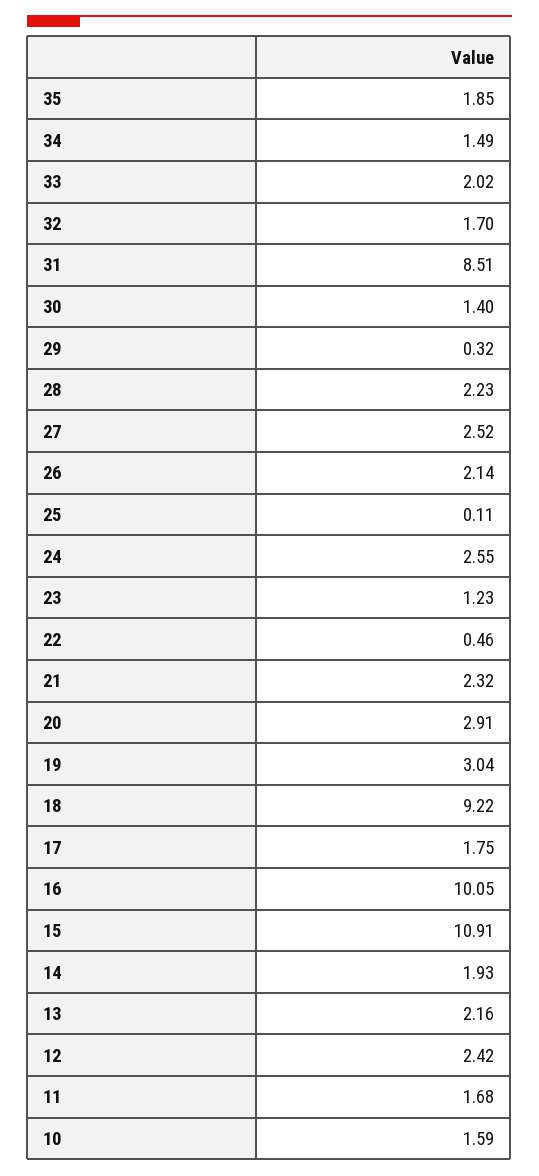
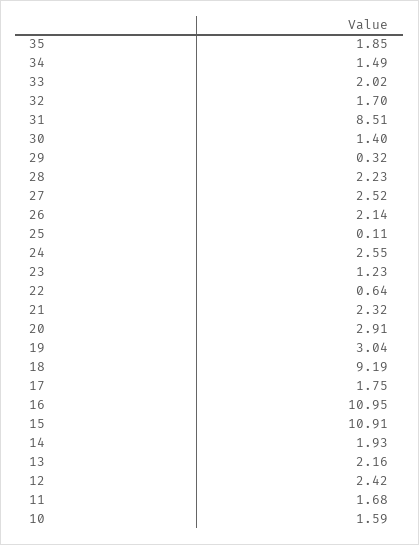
  {
    "35": 1.85,
    "34": 1.49,
    "33": 2.02,
    "32": 1.7,
    "31": 8.51,
    "30": 1.4,
    "29": 0.32,
    "28": 2.23,
    "27": 2.52,
    "26": 2.14,
    "25": 0.11,
    "24": 2.55,
    "23": 1.23,
-   "22": 0.46,
+   "22": 0.64,
    "21": 2.32,
    "20": 2.91,
    "19": 3.04,
-   "18": 9.22,
+   "18": 9.19,
    "17": 1.75,
-   "16": 10.05,
+   "16": 10.95,
    "15": 10.91,
    "14": 1.93,
    "13": 2.16,
    "12": 2.42,
    "11": 1.68,
    "10": 1.59
  }

